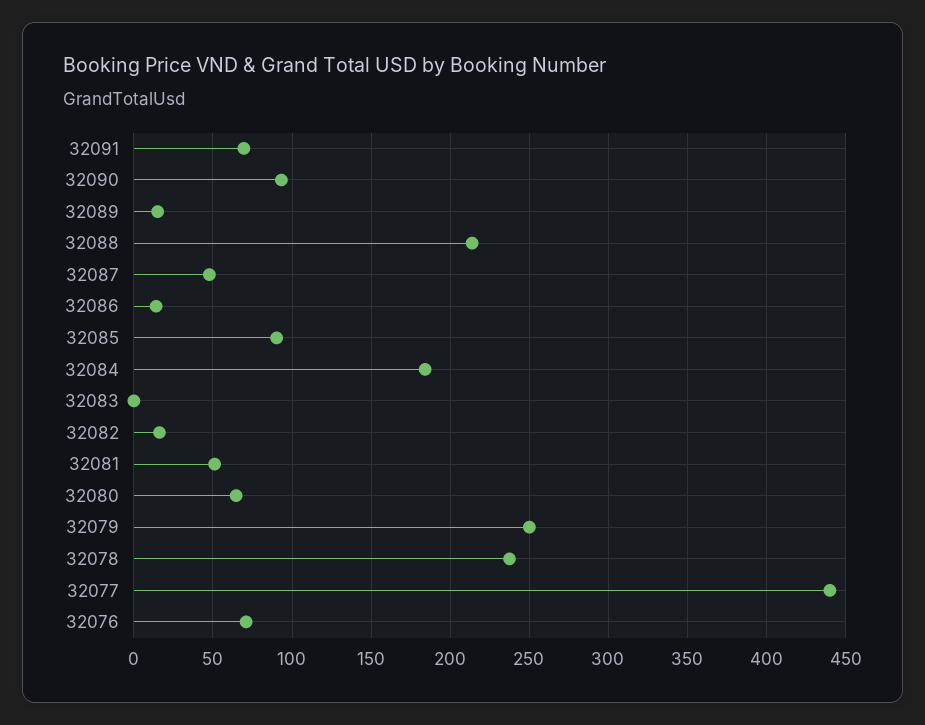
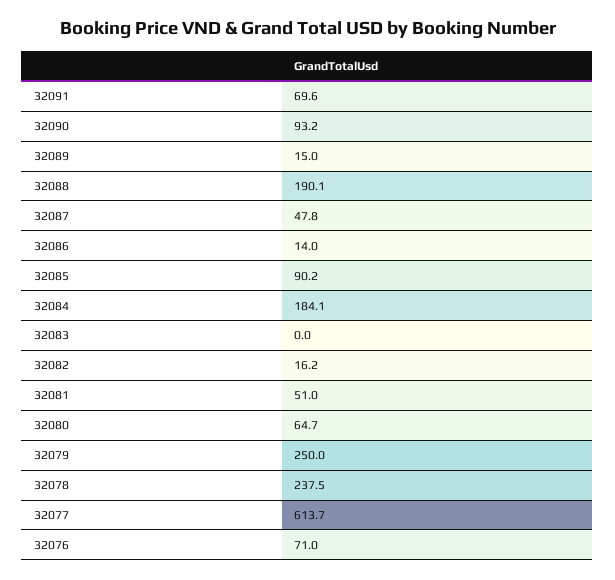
  {
    "32091": 69.6,
    "32090": 93.2,
    "32089": 15,
-   "32088": 215,
+   "32088": 190.1,
    "32087": 47.8,
    "32086": 14,
    "32085": 90.2,
    "32084": 184.1,
    "32083": 0,
    "32082": 16.2,
    "32081": 51,
    "32080": 64.7,
    "32079": 250,
    "32078": 237.5,
-   "32077": 440,
+   "32077": 613.7,
    "32076": 71
  }

